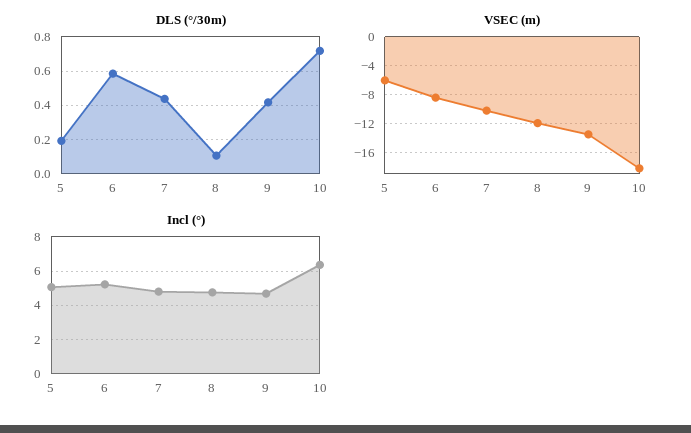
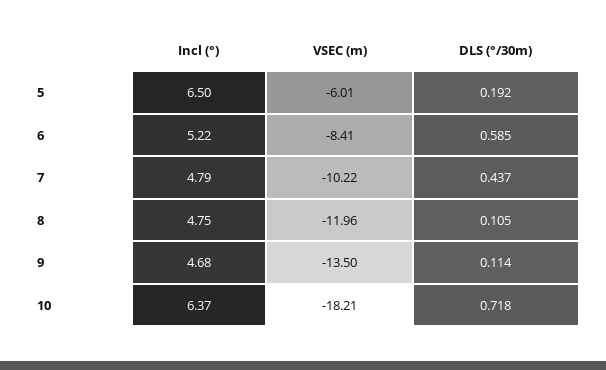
  {
    "DLS (°/30m)": {
      "5": 0.192,
      "6": 0.585,
      "7": 0.437,
      "8": 0.105,
-     "9": 0.4,
+     "9": 0.114,
      "10": 0.718
    },
    "VSEC (m)": {
      "5": -6.01,
      "6": -8.41,
      "7": -10.22,
      "8": -11.96,
      "9": -13.5,
      "10": -18.21
    },
    "Incl (°)": {
-     "5": 5,
+     "5": 6.5,
      "6": 5.22,
      "7": 4.79,
      "8": 4.75,
      "9": 4.68,
      "10": 6.37
    }
  }

